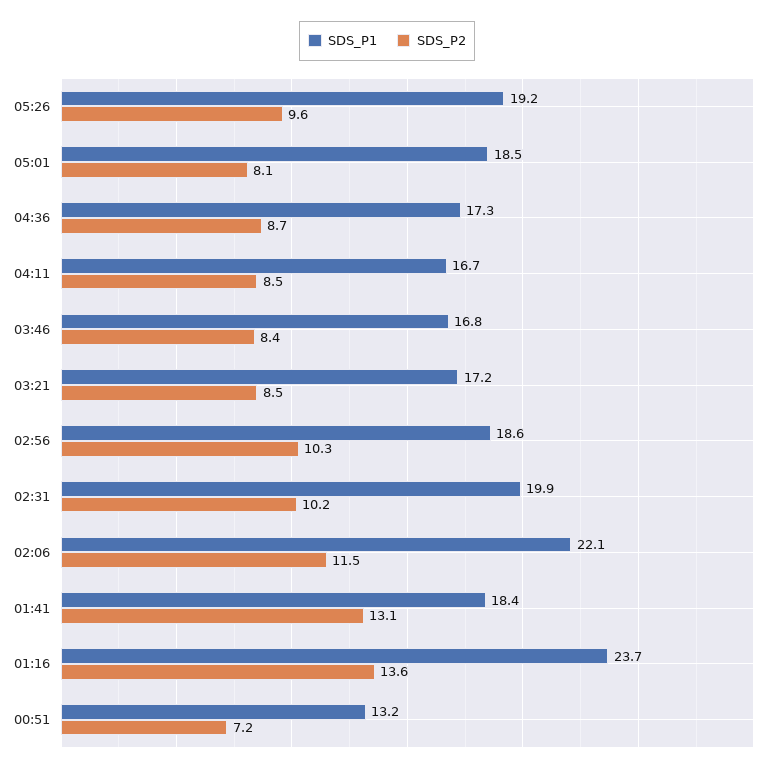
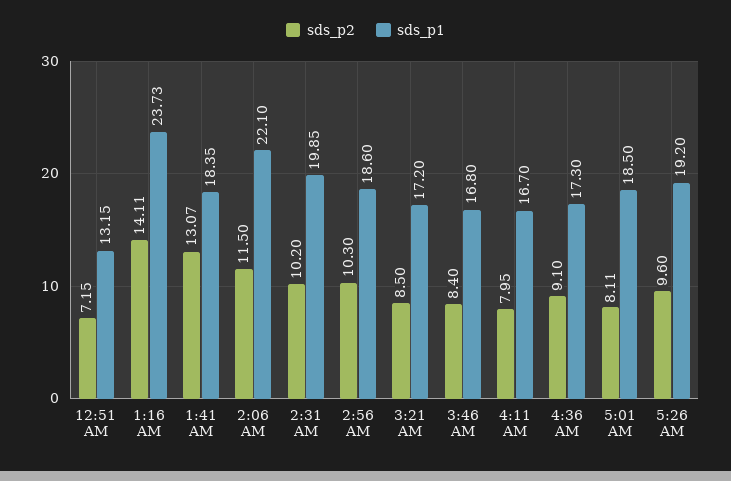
  {
    "SDS_P1": {
      "05:26": 19.2,
      "05:01": 18.5,
      "04:36": 17.3,
      "04:11": 16.7,
      "03:46": 16.8,
      "03:21": 17.2,
      "02:56": 18.6,
      "02:31": 19.85,
      "02:06": 22.1,
      "01:41": 18.35,
      "01:16": 23.73,
      "00:51": 13.15
    },
    "SDS_P2": {
      "05:26": 9.6,
      "05:01": 8.11,
-     "04:36": 8.7,
+     "04:36": 9.1,
-     "04:11": 8.5,
+     "04:11": 7.95,
      "03:46": 8.4,
      "03:21": 8.5,
      "02:56": 10.3,
      "02:31": 10.2,
      "02:06": 11.5,
      "01:41": 13.07,
-     "01:16": 13.6,
+     "01:16": 14.11,
      "00:51": 7.15
    }
  }

